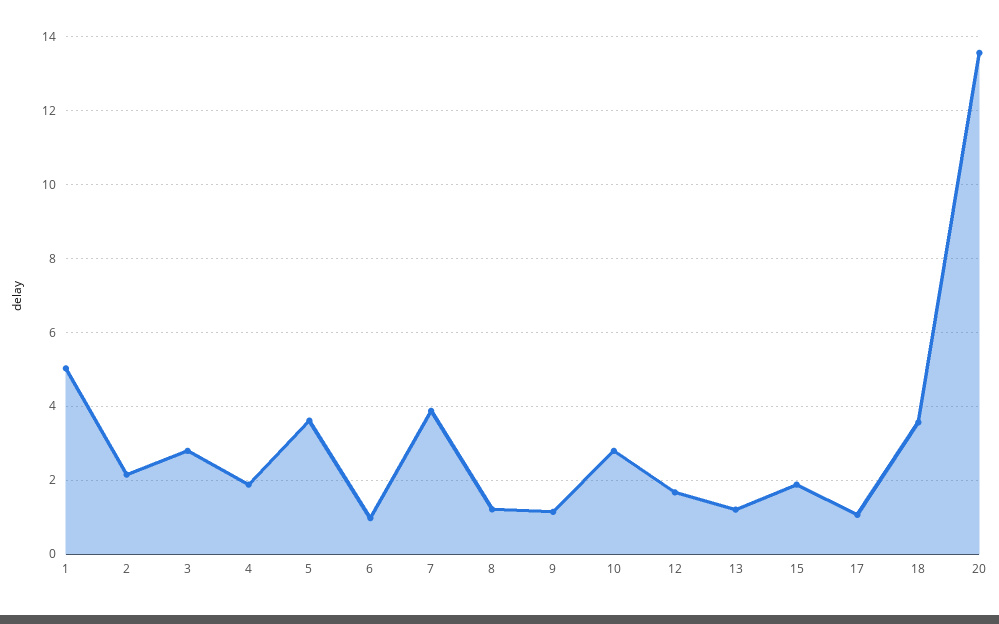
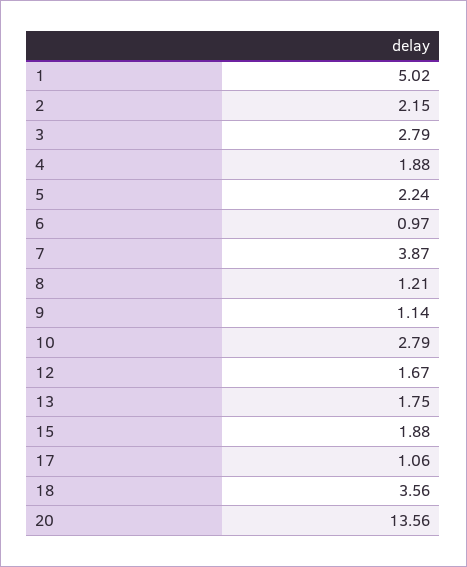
  {
    "1": 5.02,
    "2": 2.15,
    "3": 2.79,
    "4": 1.88,
-   "5": 3.6,
+   "5": 2.24,
    "6": 0.97,
    "7": 3.87,
    "8": 1.21,
    "9": 1.14,
    "10": 2.79,
    "12": 1.67,
-   "13": 1.2,
+   "13": 1.75,
    "15": 1.88,
    "17": 1.06,
    "18": 3.56,
    "20": 13.56
  }

